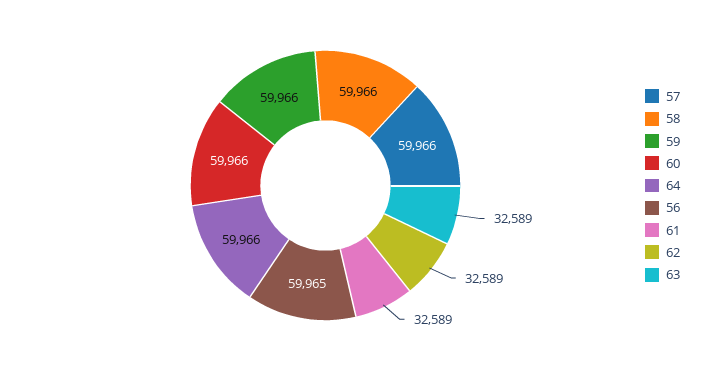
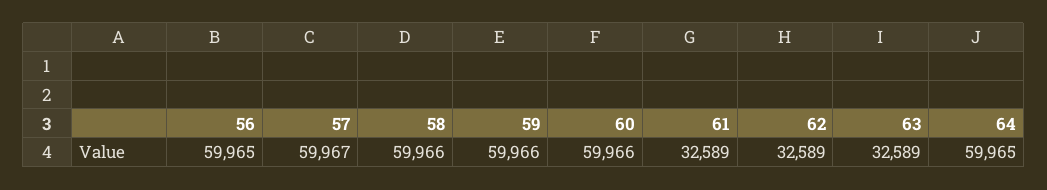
  {
-   "57": 59966,
+   "57": 59967,
    "58": 59966,
    "59": 59966,
    "60": 59966,
-   "64": 59966,
+   "64": 59965,
    "56": 59965,
    "61": 32589,
    "62": 32589,
    "63": 32589
  }

